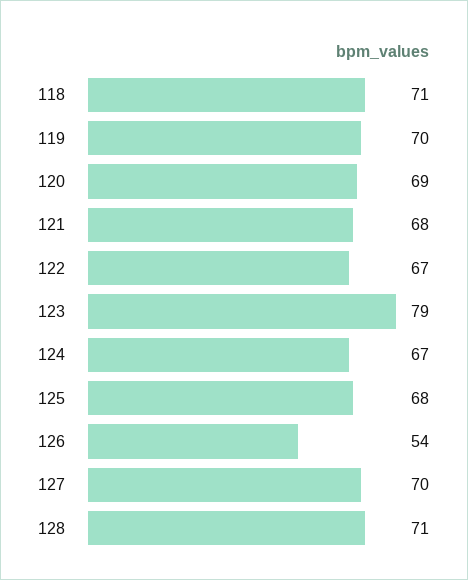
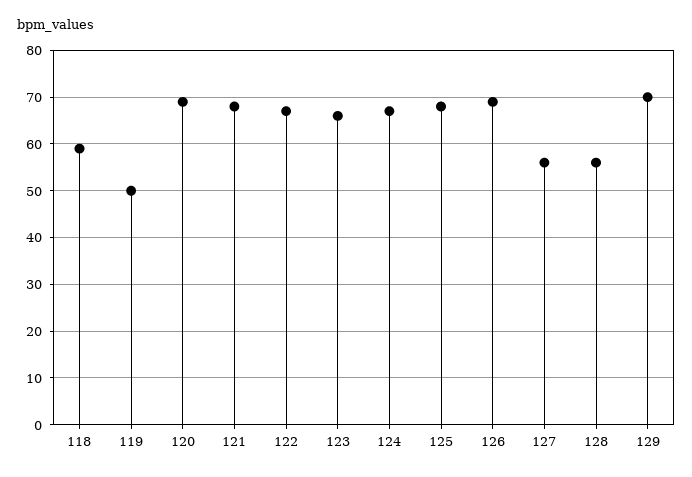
  {
-   "118": 71,
+   "118": 60,
-   "119": 70,
+   "119": 50,
    "120": 69,
    "121": 68,
    "122": 67,
-   "123": 79,
+   "123": 65,
    "124": 67,
    "125": 68,
-   "126": 54,
+   "126": 70,
-   "127": 70,
+   "127": 55,
-   "128": 71
+   "128": 55,
+   "129": 70
  }

